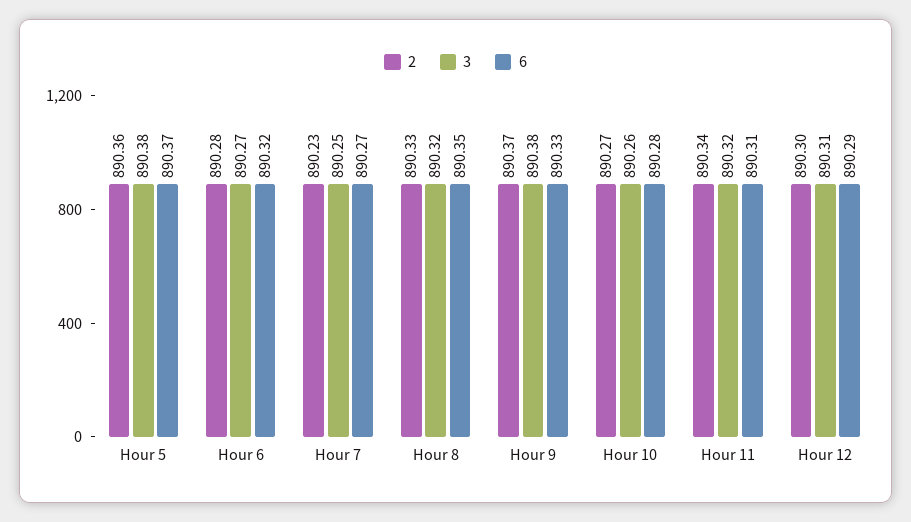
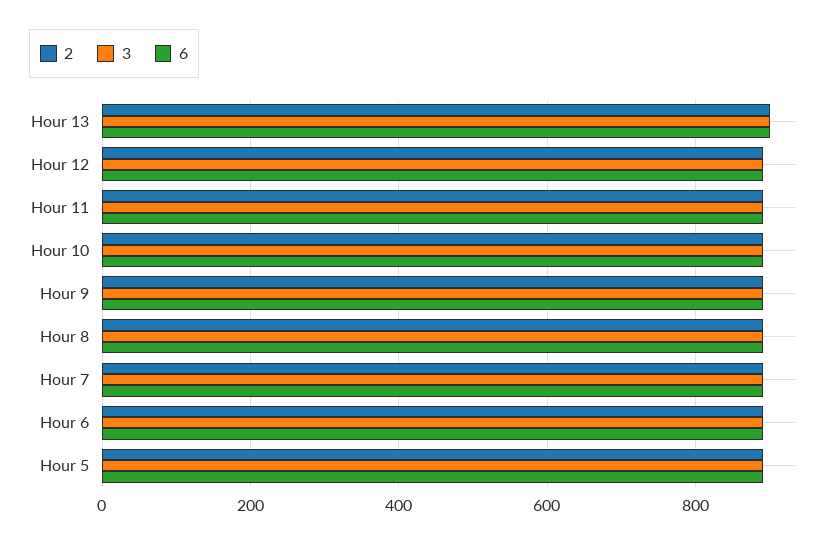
  {
    "2": {
      "Hour 5": 890.36,
      "Hour 6": 890.28,
      "Hour 7": 890.23,
      "Hour 8": 890.33,
      "Hour 9": 890.37,
      "Hour 10": 890.27,
      "Hour 11": 890.34,
-     "Hour 12": 890.3
+     "Hour 12": 890.3,
+     "Hour 13": 900
    },
    "3": {
      "Hour 5": 890.38,
      "Hour 6": 890.27,
      "Hour 7": 890.25,
      "Hour 8": 890.32,
      "Hour 9": 890.38,
      "Hour 10": 890.26,
      "Hour 11": 890.32,
-     "Hour 12": 890.31
+     "Hour 12": 890.31,
+     "Hour 13": 900
    },
    "6": {
      "Hour 5": 890.37,
      "Hour 6": 890.32,
      "Hour 7": 890.27,
      "Hour 8": 890.35,
      "Hour 9": 890.33,
      "Hour 10": 890.28,
      "Hour 11": 890.31,
-     "Hour 12": 890.29
+     "Hour 12": 890.29,
+     "Hour 13": 900
    }
  }

